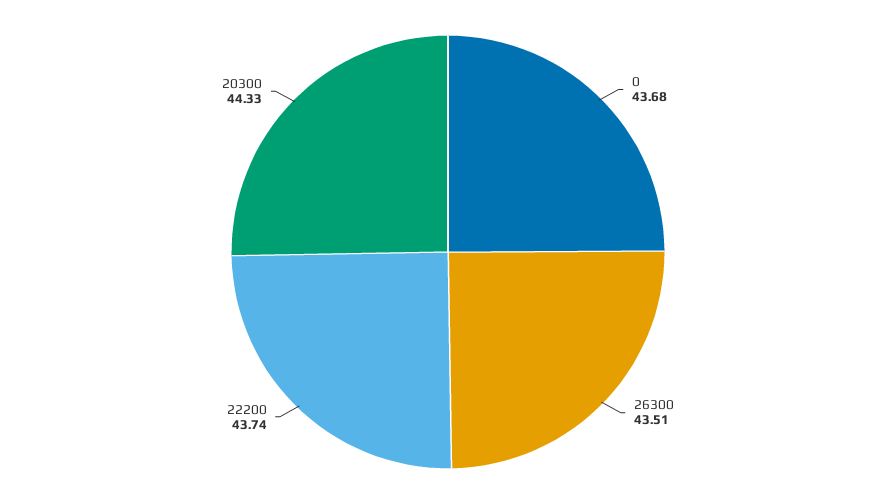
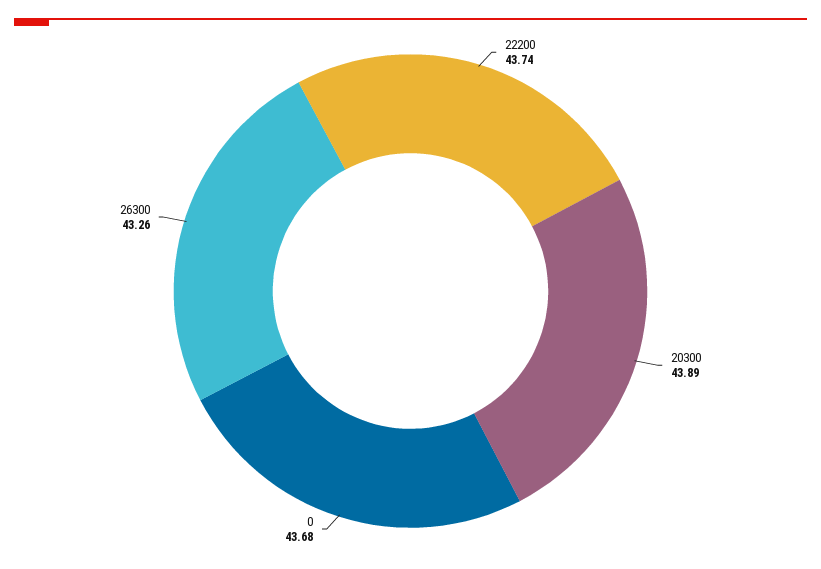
  {
    "0": 43.68,
-   "26300": 43.51,
+   "26300": 43.26,
    "22200": 43.74,
-   "20300": 44.33
+   "20300": 43.89
  }

